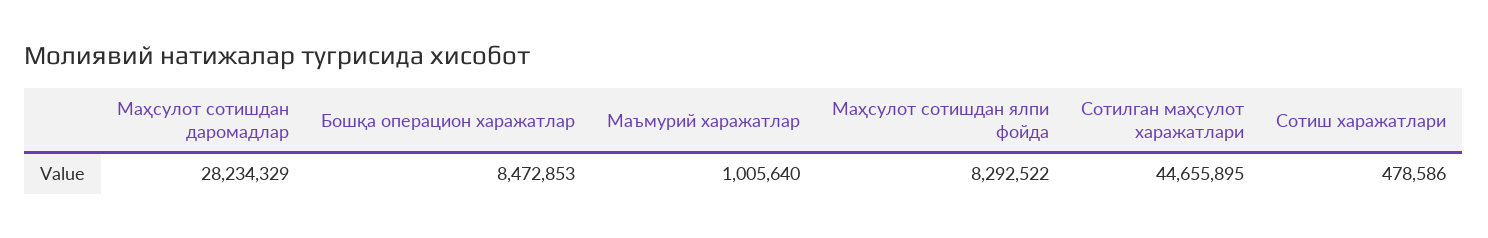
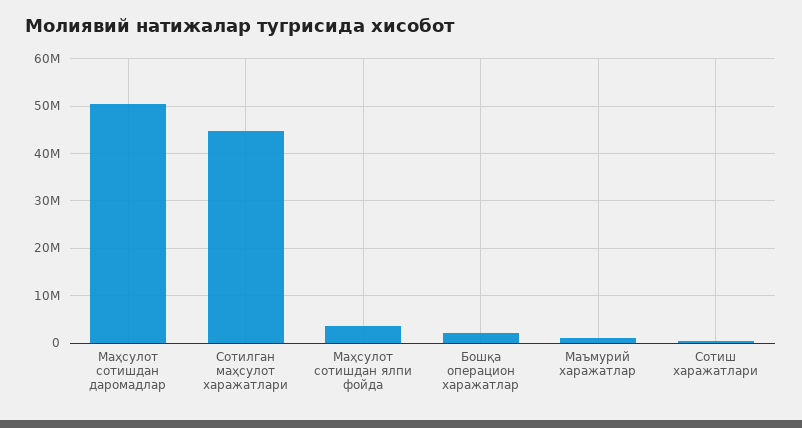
  {
-   "Маҳсулот сотишдан даромадлар": 28234329,
+   "Маҳсулот сотишдан даромадлар": 50000000,
-   "Бошқа операцион харажатлар": 8472853,
+   "Бошқа операцион харажатлар": 2000000,
    "Маъмурий харажатлар": 1005640,
-   "Маҳсулот сотишдан ялпи фойда": 8292522,
+   "Маҳсулот сотишдан ялпи фойда": 4000000,
    "Сотилган маҳсулот харажатлари": 44655895,
    "Сотиш харажатлари": 478586
  }

